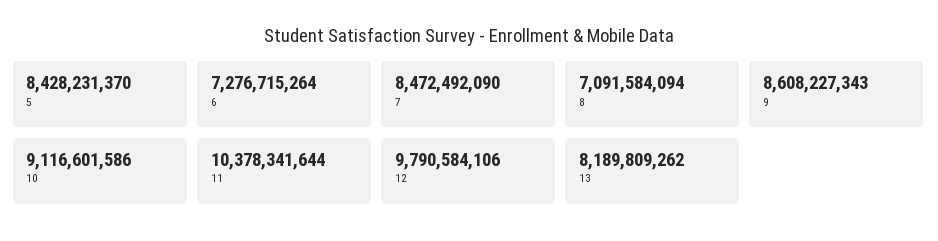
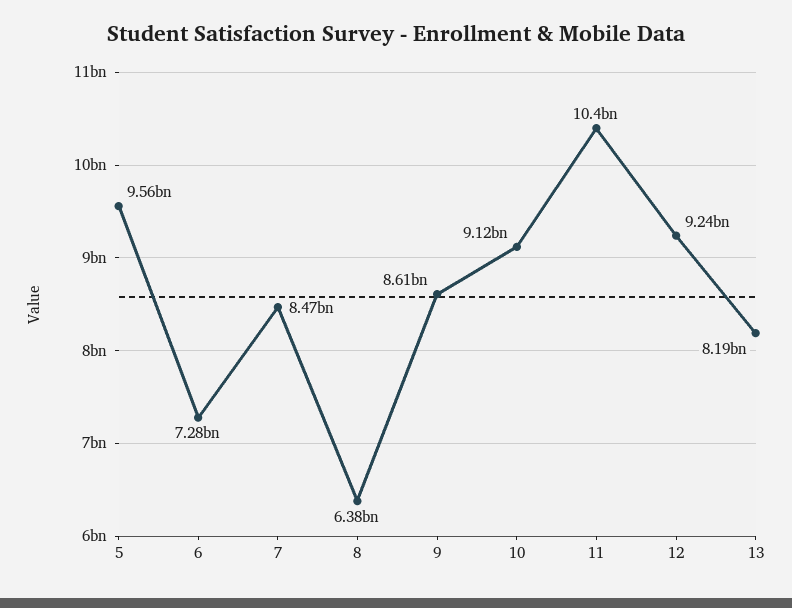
  {
-   "5": 8428231370,
+   "5": 9560000000,
    "6": 7276715264,
    "7": 8472492090,
-   "8": 7091584094,
+   "8": 6380000000,
    "9": 8608227343,
    "10": 9116601586,
    "11": 10378341644,
-   "12": 9790584106,
+   "12": 9240000000,
    "13": 8189809262
  }

